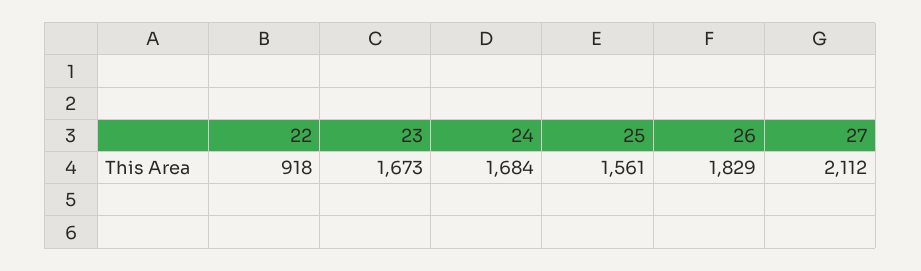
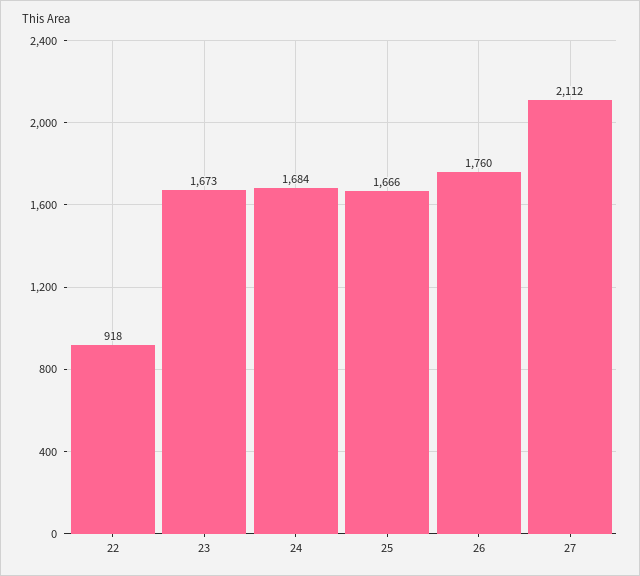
  {
    "22": 918,
    "23": 1673,
    "24": 1684,
-   "25": 1561,
+   "25": 1666,
-   "26": 1829,
+   "26": 1760,
    "27": 2112
  }

